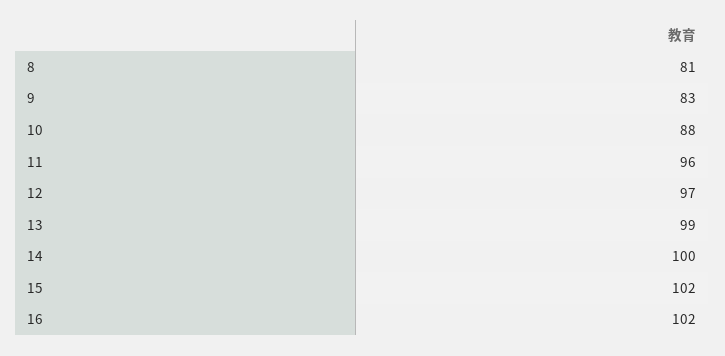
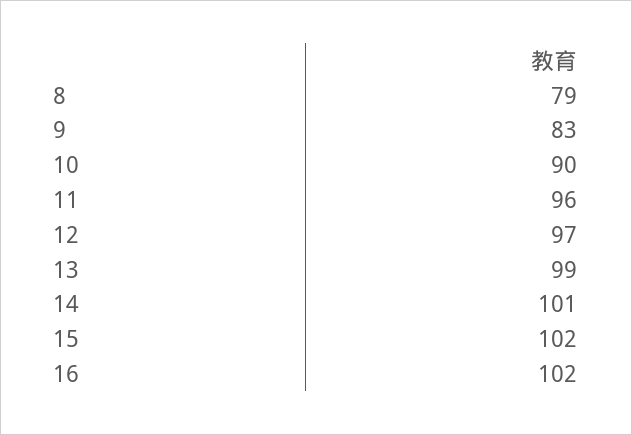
  {
-   "8": 81,
+   "8": 79,
    "9": 83,
-   "10": 88,
+   "10": 90,
    "11": 96,
    "12": 97,
    "13": 99,
-   "14": 100,
+   "14": 101,
    "15": 102,
    "16": 102
  }

